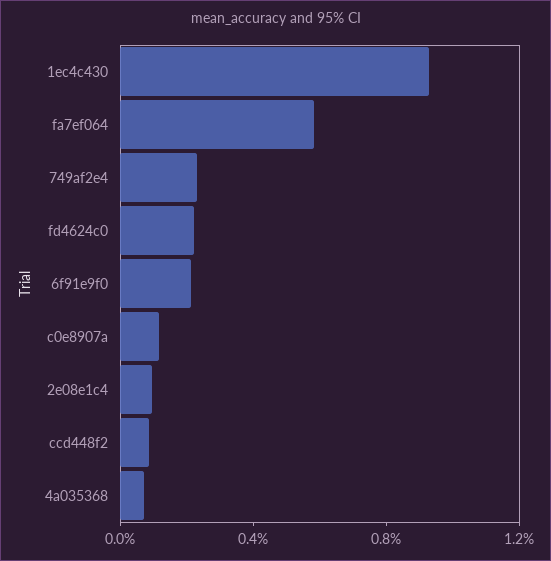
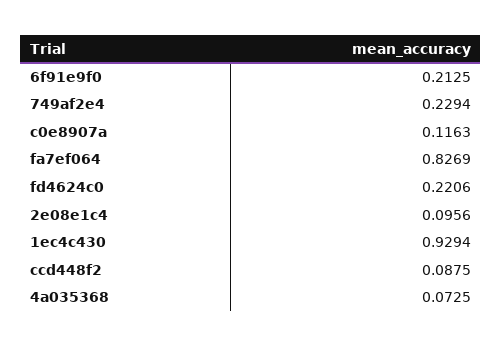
  {
    "1ec4c430": 0.9294,
-   "fa7ef064": 0.6,
+   "fa7ef064": 0.8269,
    "749af2e4": 0.2294,
    "fd4624c0": 0.2206,
    "6f91e9f0": 0.2125,
    "c0e8907a": 0.1163,
    "2e08e1c4": 0.0956,
    "ccd448f2": 0.0875,
    "4a035368": 0.0725
  }

